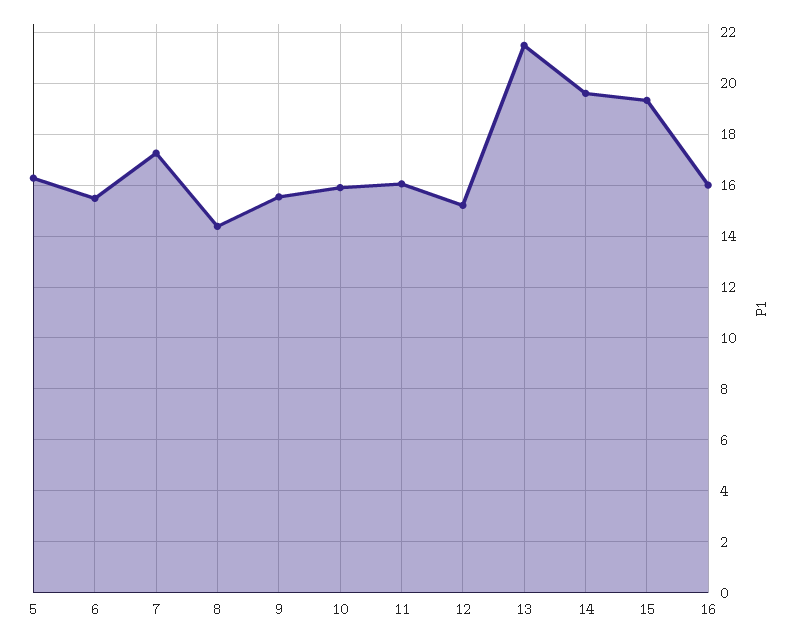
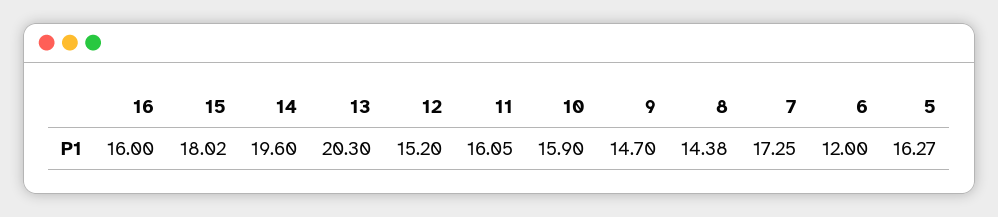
  {
    "5": 16.27,
-   "6": 15.5,
+   "6": 12,
    "7": 17.25,
    "8": 14.38,
-   "9": 15.5,
+   "9": 14.7,
    "10": 15.9,
    "11": 16.05,
    "12": 15.2,
-   "13": 21.5,
+   "13": 20.3,
    "14": 19.6,
-   "15": 19.25,
+   "15": 18.02,
    "16": 16
  }

